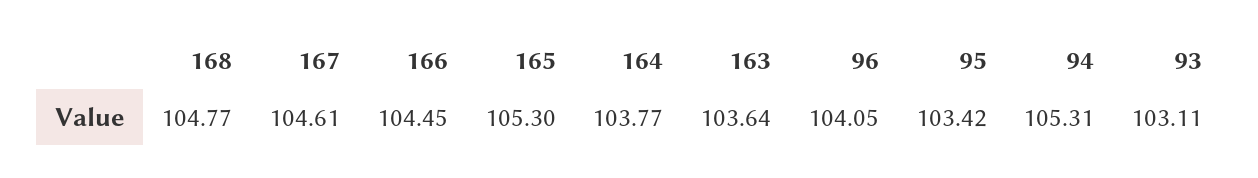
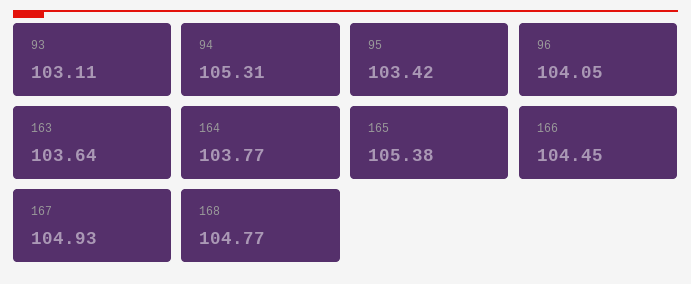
  {
    "168": 104.77,
-   "167": 104.61,
+   "167": 104.93,
    "166": 104.45,
-   "165": 105.3,
+   "165": 105.38,
    "164": 103.77,
    "163": 103.64,
    "96": 104.05,
    "95": 103.42,
    "94": 105.31,
    "93": 103.11
  }

